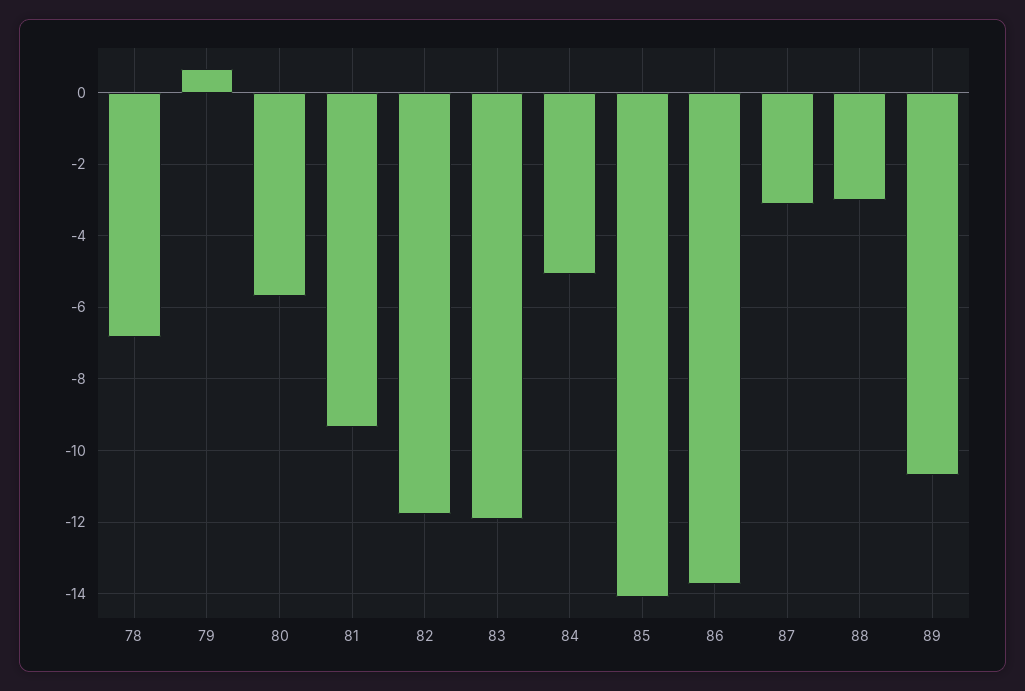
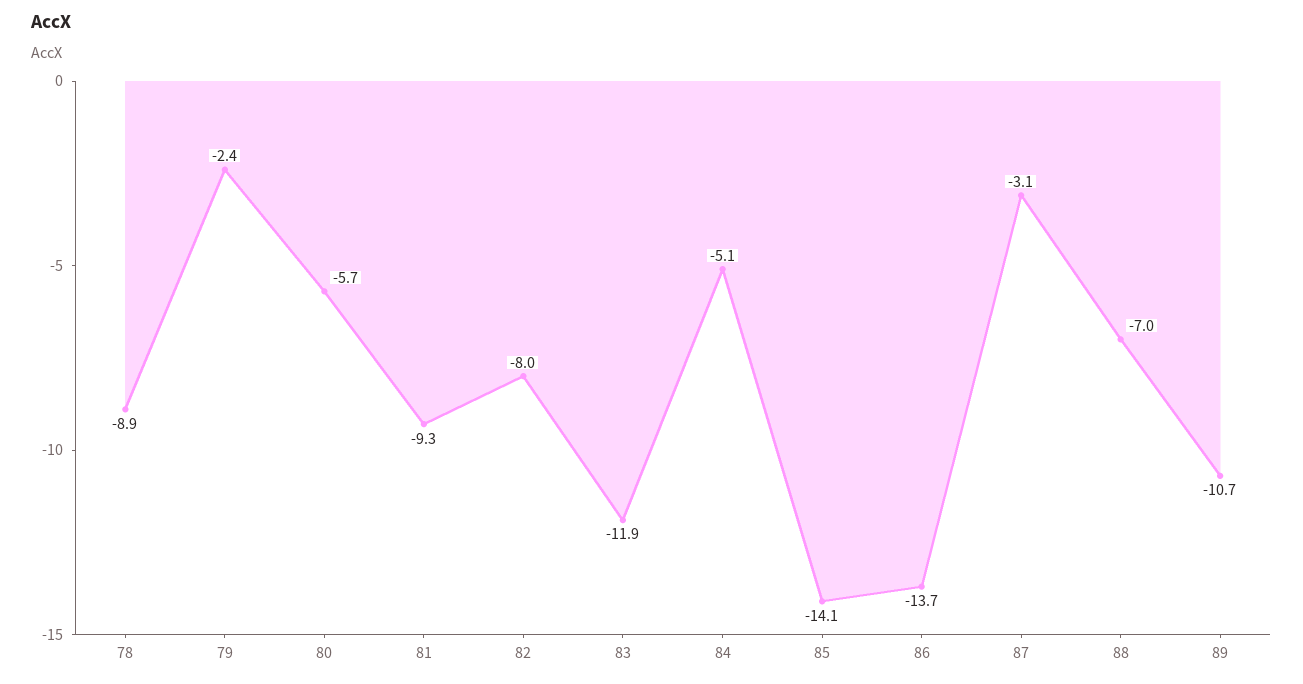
  {
-   "78": -6.8,
+   "78": -8.9,
-   "79": 0.6,
+   "79": -2.4,
    "80": -5.7,
    "81": -9.3,
-   "82": -11.8,
+   "82": -8,
    "83": -11.9,
    "84": -5.1,
    "85": -14.1,
    "86": -13.7,
    "87": -3.1,
-   "88": -3,
+   "88": -7,
    "89": -10.7
  }

